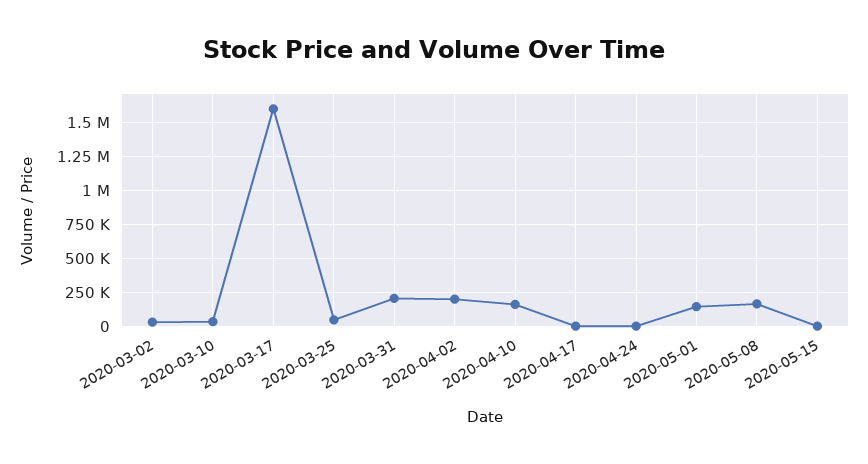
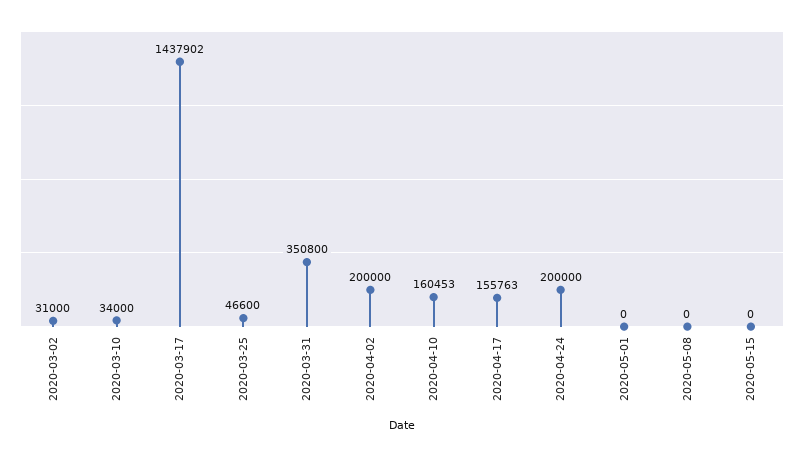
  {
    "2020-03-02": 31000,
    "2020-03-10": 34000,
-   "2020-03-17": 1600000,
+   "2020-03-17": 1437902,
    "2020-03-25": 46600,
-   "2020-03-31": 200000,
+   "2020-03-31": 350800,
    "2020-04-02": 200000,
    "2020-04-10": 160453,
-   "2020-04-17": 0,
+   "2020-04-17": 155763,
-   "2020-04-24": 0,
+   "2020-04-24": 200000,
-   "2020-05-01": 150000,
+   "2020-05-01": 0,
-   "2020-05-08": 150000,
+   "2020-05-08": 0,
    "2020-05-15": 0
  }

